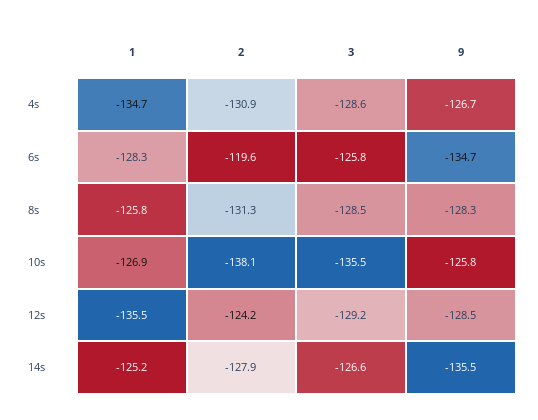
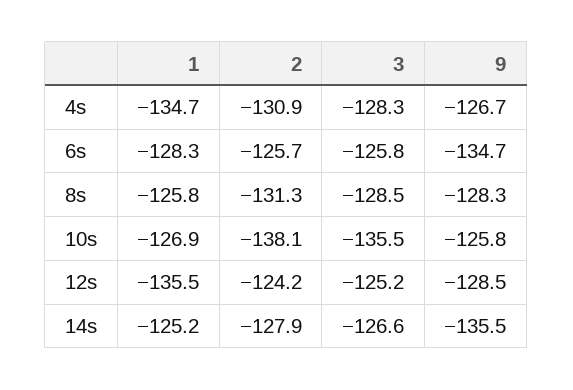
  {
    "1": {
      "4s": -134.7,
      "6s": -128.3,
      "8s": -125.8,
      "10s": -126.9,
      "12s": -135.5,
      "14s": -125.2
    },
    "2": {
      "4s": -130.9,
-     "6s": -119.6,
+     "6s": -125.7,
      "8s": -131.3,
      "10s": -138.1,
      "12s": -124.2,
      "14s": -127.9
    },
    "3": {
-     "4s": -128.6,
+     "4s": -128.3,
      "6s": -125.8,
      "8s": -128.5,
      "10s": -135.5,
-     "12s": -129.2,
+     "12s": -125.2,
      "14s": -126.6
    },
    "9": {
      "4s": -126.7,
      "6s": -134.7,
      "8s": -128.3,
      "10s": -125.8,
      "12s": -128.5,
      "14s": -135.5
    }
  }

